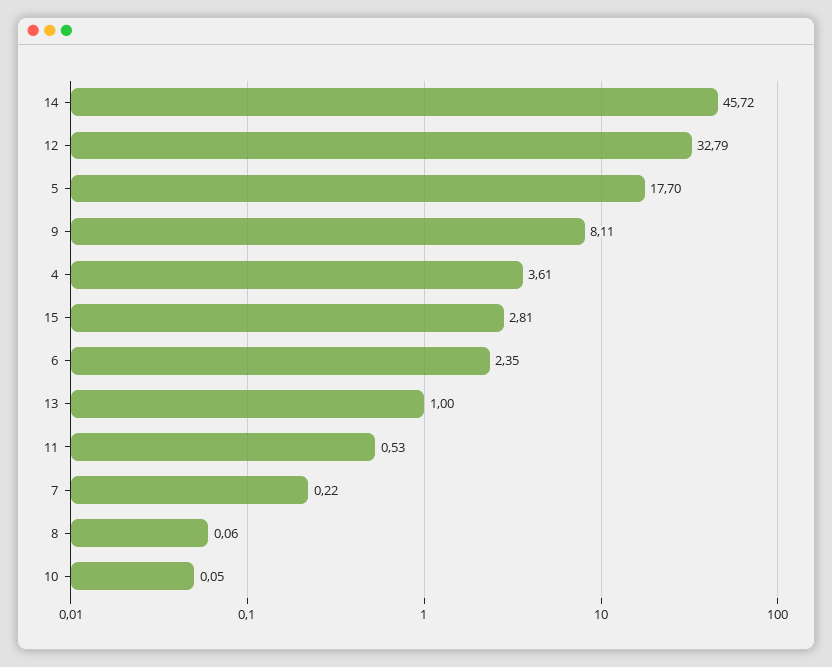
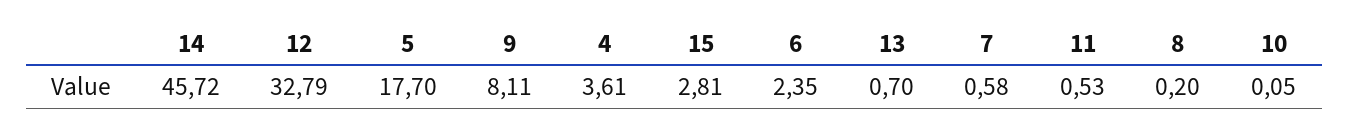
  {
    "14": 45.72,
    "12": 32.79,
    "5": 17.7,
    "9": 8.11,
    "4": 3.61,
    "15": 2.81,
    "6": 2.35,
-   "13": 1,
+   "13": 0.7,
    "11": 0.53,
-   "7": 0.22,
+   "7": 0.58,
-   "8": 0.06,
+   "8": 0.2,
    "10": 0.05
  }

